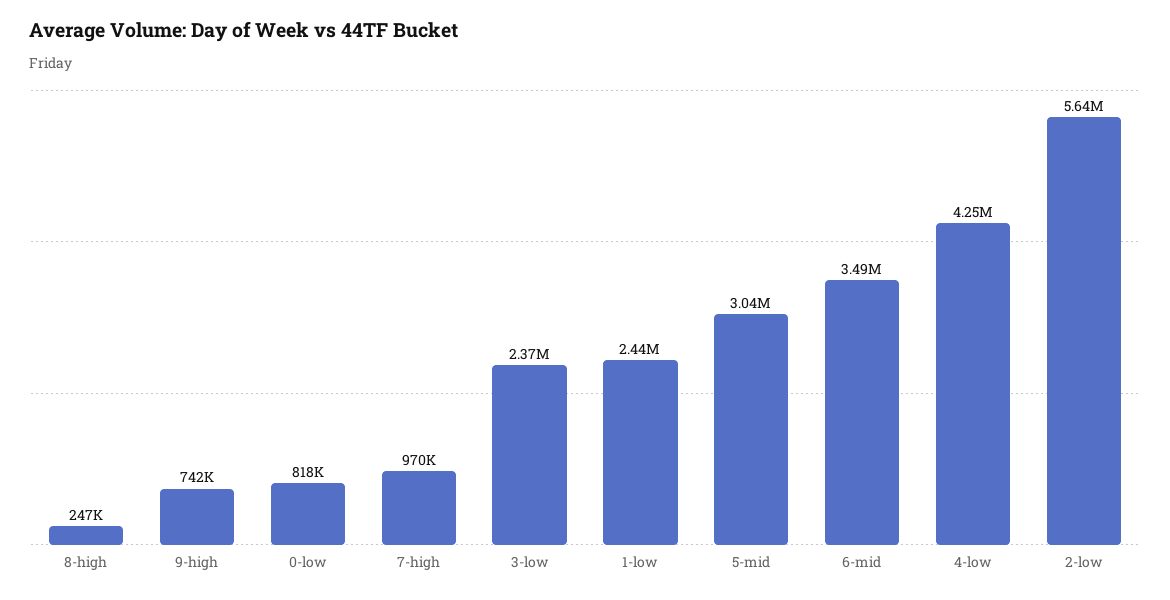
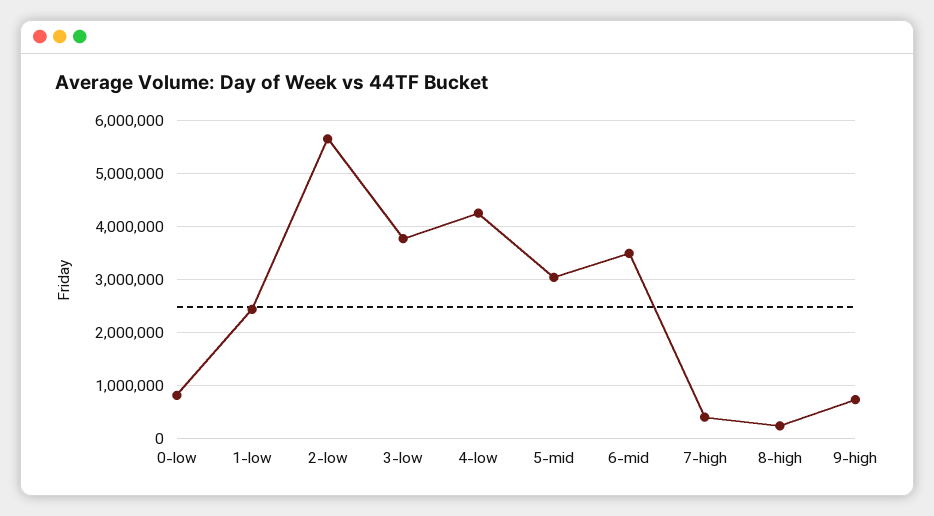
  {
    "8-high": 247000,
    "9-high": 742000,
    "0-low": 818000,
-   "7-high": 970000,
+   "7-high": 400000,
-   "3-low": 2370000,
+   "3-low": 3800000,
    "1-low": 2440000,
    "5-mid": 3040000,
    "6-mid": 3490000,
    "4-low": 4250000,
    "2-low": 5640000
  }

